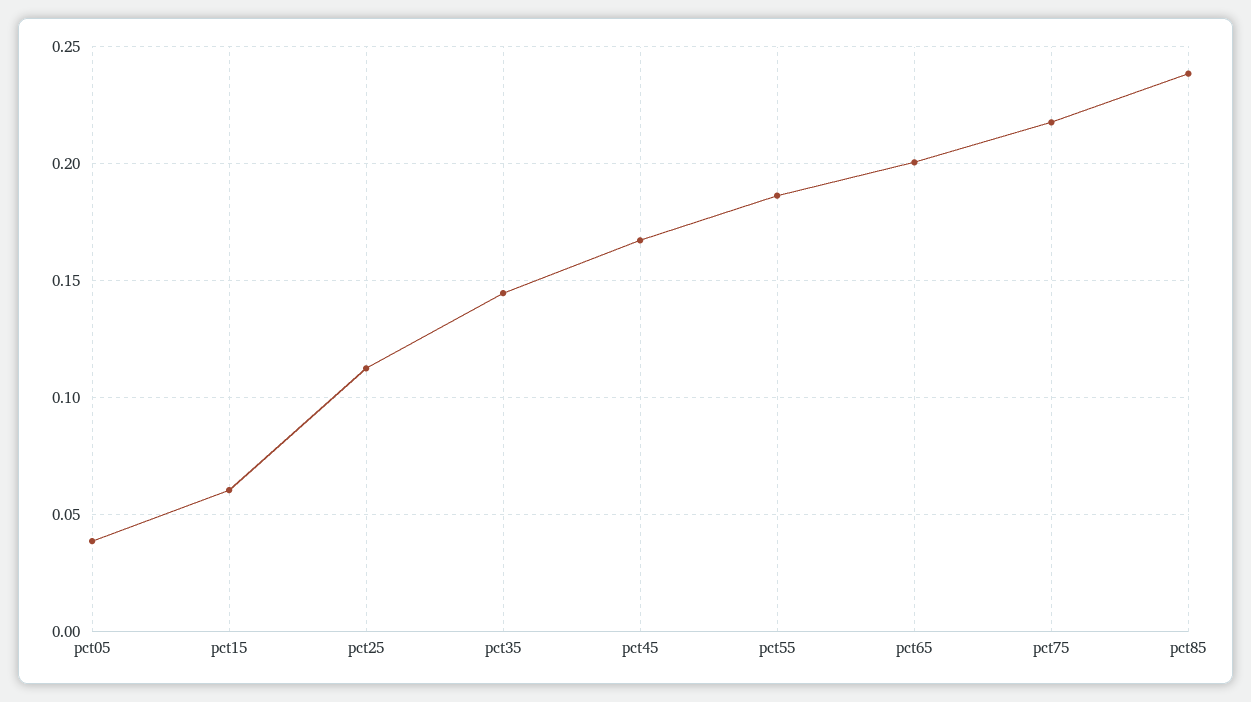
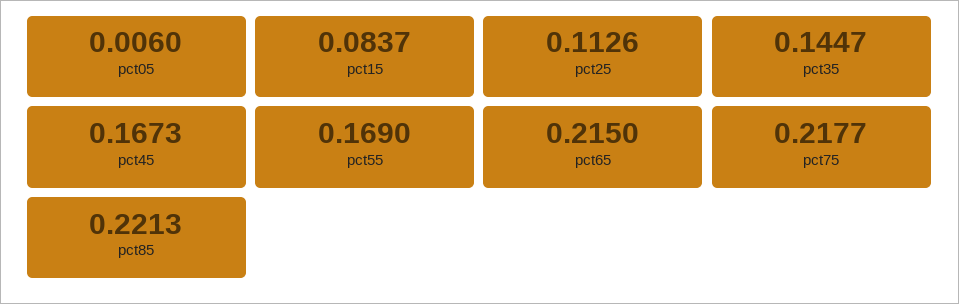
  {
-   "pct05": 0.04,
+   "pct05": 0.006,
-   "pct15": 0.06,
+   "pct15": 0.0837,
    "pct25": 0.1126,
    "pct35": 0.1447,
    "pct45": 0.1673,
-   "pct55": 0.185,
+   "pct55": 0.169,
-   "pct65": 0.2,
+   "pct65": 0.215,
    "pct75": 0.2177,
-   "pct85": 0.24
+   "pct85": 0.2213
  }

